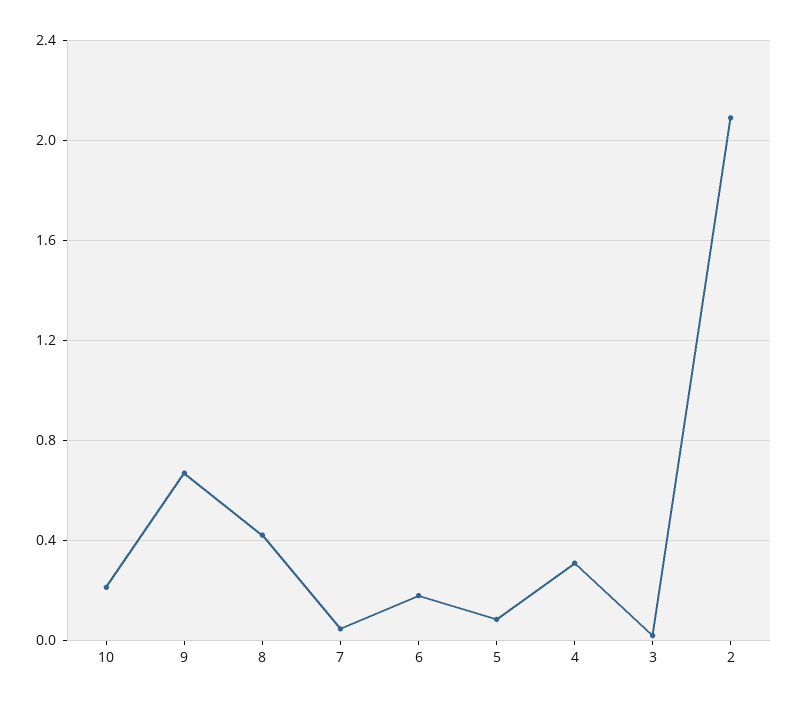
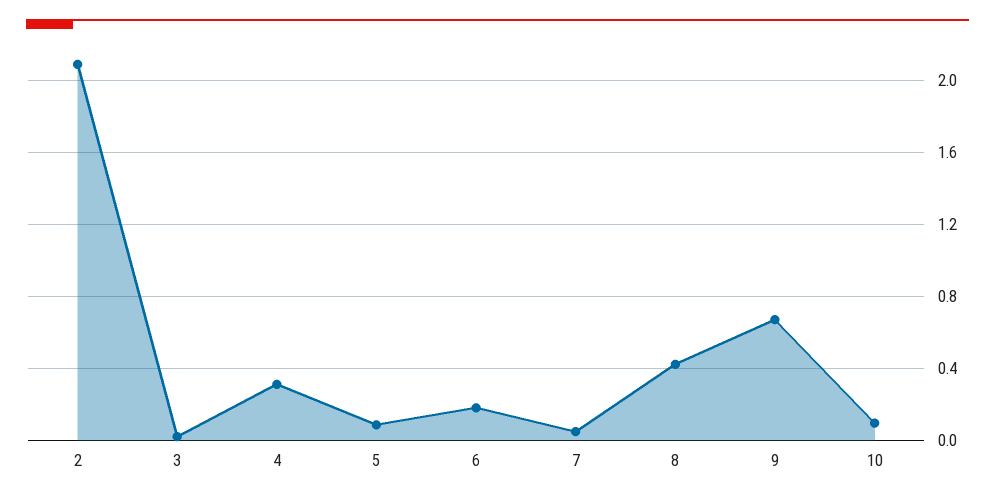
  {
-   "10": 0.2,
+   "10": 0.1,
    "9": 0.65,
    "8": 0.4,
    "7": 0.05,
    "6": 0.2,
    "5": 0.1,
    "4": 0.3,
    "3": 0,
    "2": 2.1
  }

